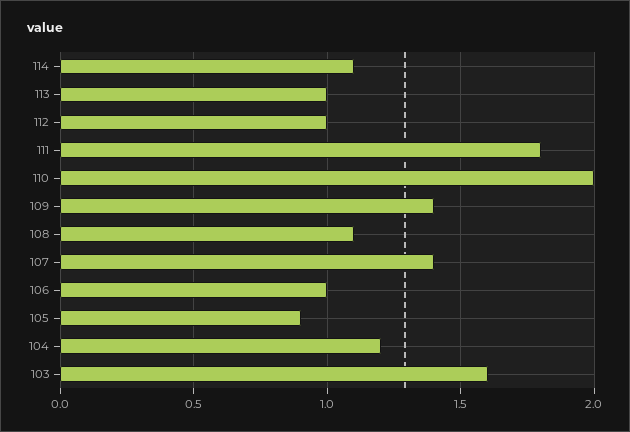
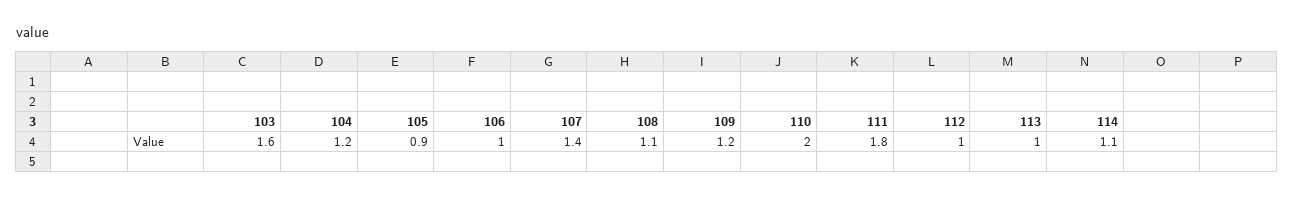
  {
    "114": 1.1,
    "113": 1,
    "112": 1,
    "111": 1.8,
    "110": 2,
-   "109": 1.4,
+   "109": 1.2,
    "108": 1.1,
    "107": 1.4,
    "106": 1,
    "105": 0.9,
    "104": 1.2,
    "103": 1.6
  }

